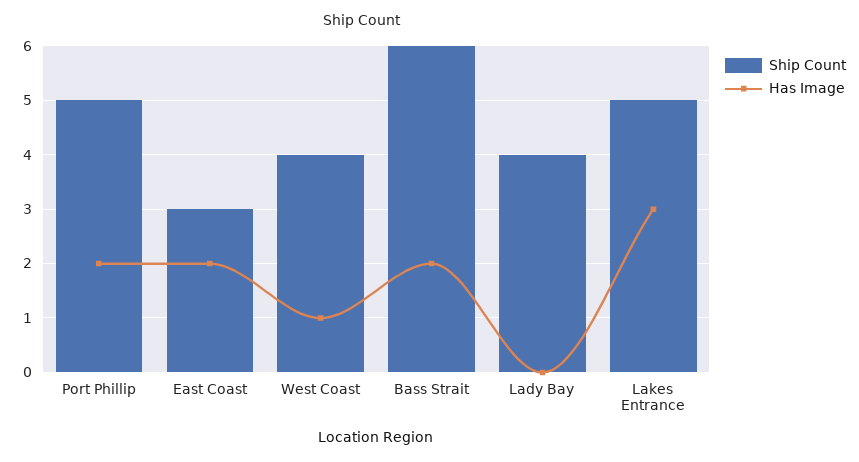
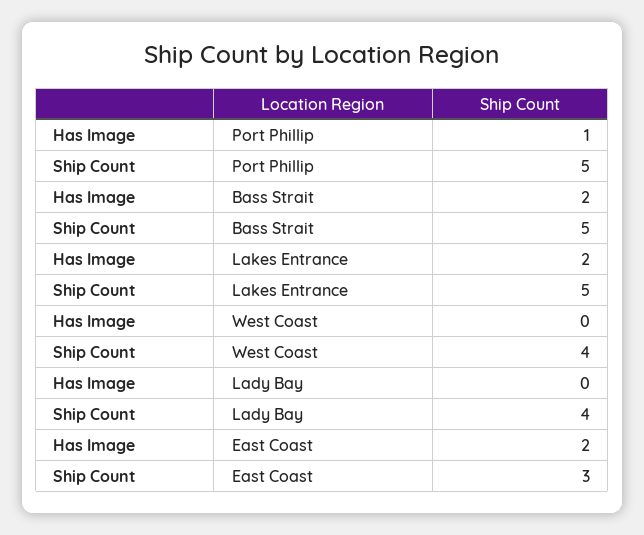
  {
    "Ship Count": {
      "Port Phillip": 5,
      "East Coast": 3,
      "West Coast": 4,
-     "Bass Strait": 6,
+     "Bass Strait": 5,
      "Lady Bay": 4,
      "Lakes Entrance": 5
    },
    "Has Image": {
-     "Port Phillip": 2,
+     "Port Phillip": 1,
      "East Coast": 2,
-     "West Coast": 1,
+     "West Coast": 0,
      "Bass Strait": 2,
      "Lady Bay": 0,
-     "Lakes Entrance": 3
+     "Lakes Entrance": 2
    }
  }

